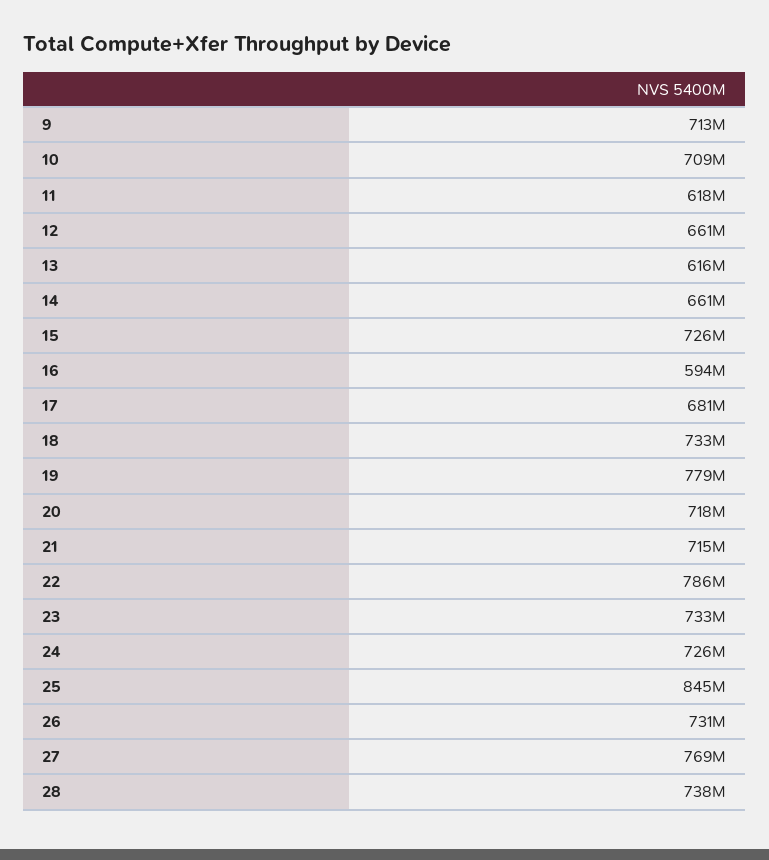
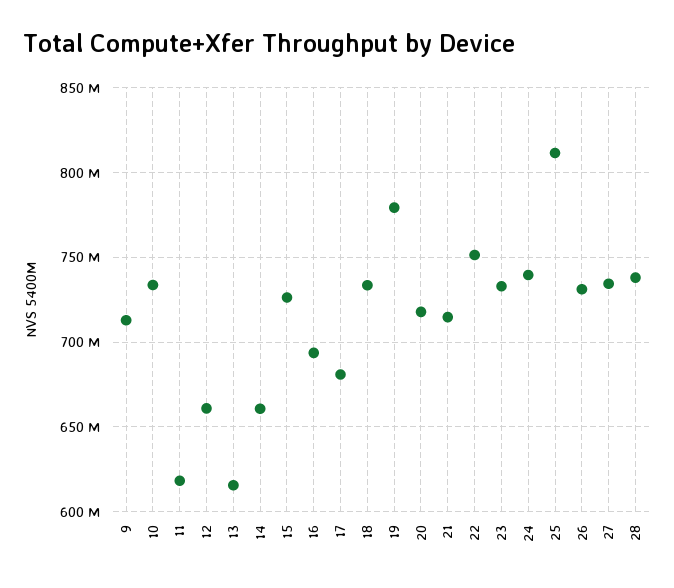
  {
    "9": 713000000,
-   "10": 709000000,
+   "10": 735000000,
    "11": 618000000,
    "12": 661000000,
    "13": 616000000,
    "14": 661000000,
    "15": 726000000,
-   "16": 594000000,
+   "16": 695000000,
    "17": 681000000,
    "18": 733000000,
    "19": 779000000,
    "20": 718000000,
    "21": 715000000,
-   "22": 786000000,
+   "22": 750000000,
    "23": 733000000,
-   "24": 726000000,
+   "24": 740000000,
-   "25": 845000000,
+   "25": 810000000,
    "26": 731000000,
-   "27": 769000000,
+   "27": 735000000,
    "28": 738000000
  }

